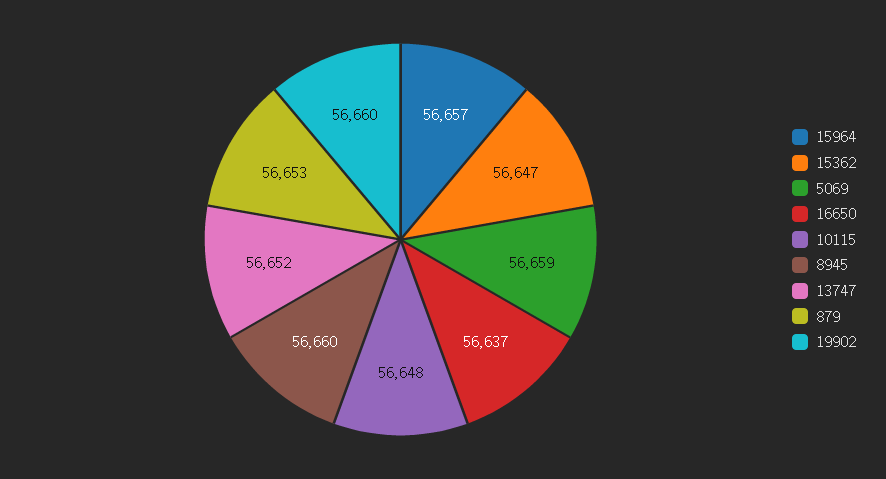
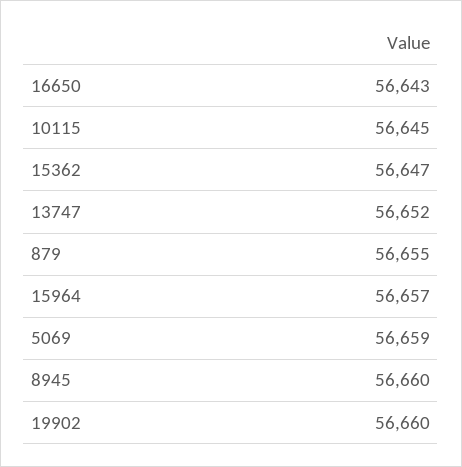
  {
    "15964": 56657,
    "15362": 56647,
    "5069": 56659,
-   "16650": 56637,
+   "16650": 56643,
-   "10115": 56648,
+   "10115": 56645,
    "8945": 56660,
    "13747": 56652,
-   "879": 56653,
+   "879": 56655,
    "19902": 56660
  }

